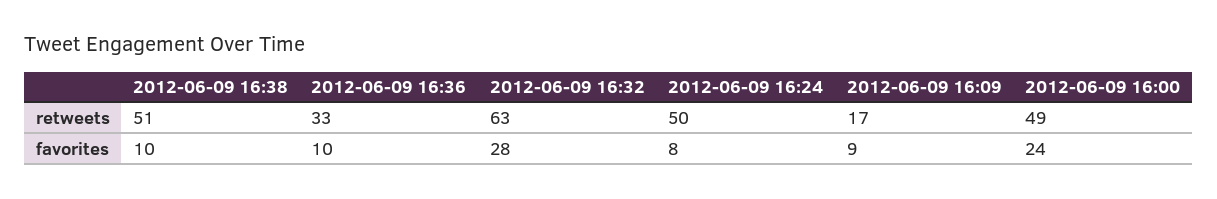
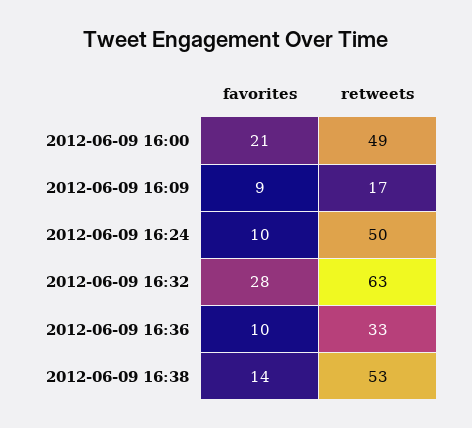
  {
    "2012-06-09 16:38": {
-     "retweets": 51,
+     "retweets": 53,
-     "favorites": 10
+     "favorites": 14
    },
    "2012-06-09 16:36": {
      "retweets": 33,
      "favorites": 10
    },
    "2012-06-09 16:32": {
      "retweets": 63,
      "favorites": 28
    },
    "2012-06-09 16:24": {
      "retweets": 50,
-     "favorites": 8
+     "favorites": 10
    },
    "2012-06-09 16:09": {
      "retweets": 17,
      "favorites": 9
    },
    "2012-06-09 16:00": {
      "retweets": 49,
-     "favorites": 24
+     "favorites": 21
    }
  }

